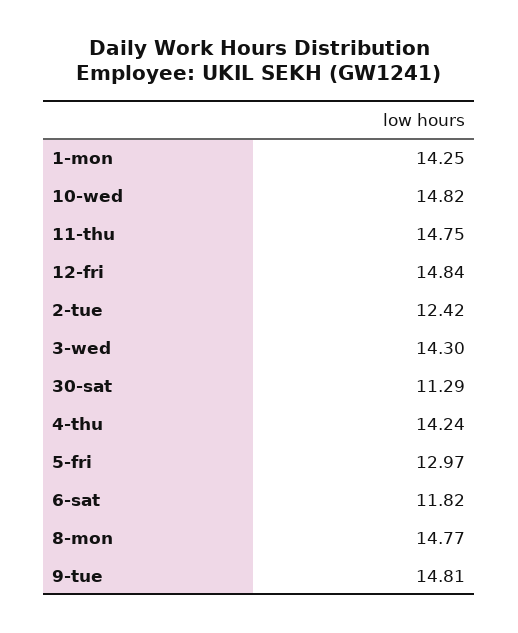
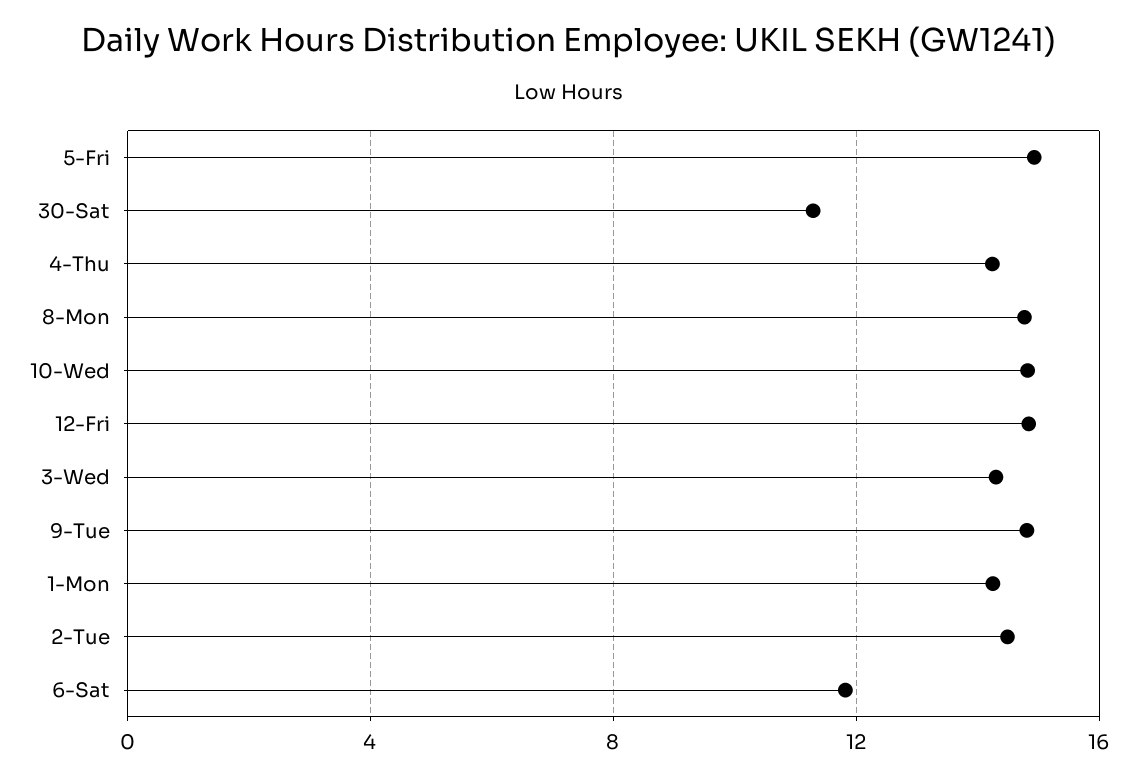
  {
    "1-mon": 14.25,
    "10-wed": 14.82,
-   "11-thu": 14.75,
    "12-fri": 14.84,
-   "2-tue": 12.42,
+   "2-tue": 14.5,
    "3-wed": 14.3,
    "30-sat": 11.29,
    "4-thu": 14.24,
-   "5-fri": 12.97,
+   "5-fri": 15,
    "6-sat": 11.82,
    "8-mon": 14.77,
    "9-tue": 14.81
  }

